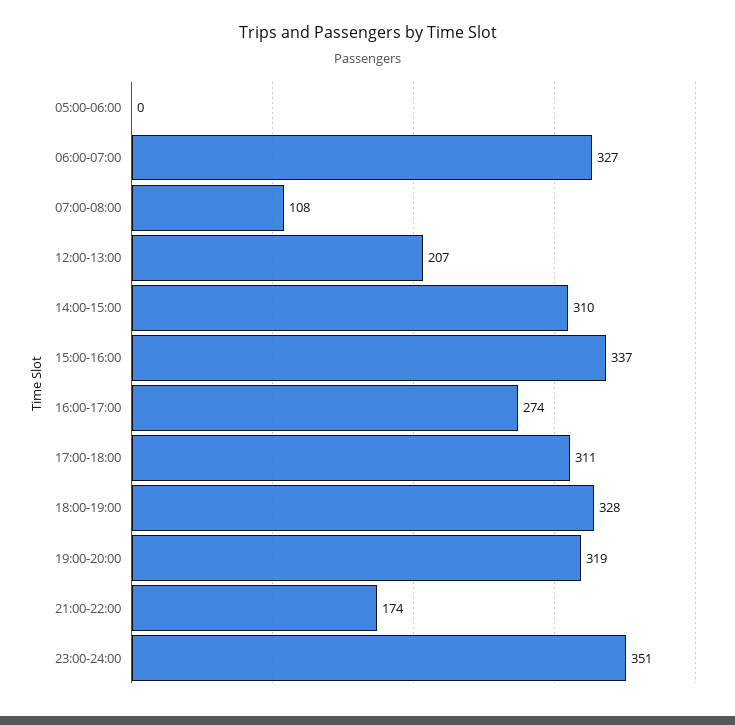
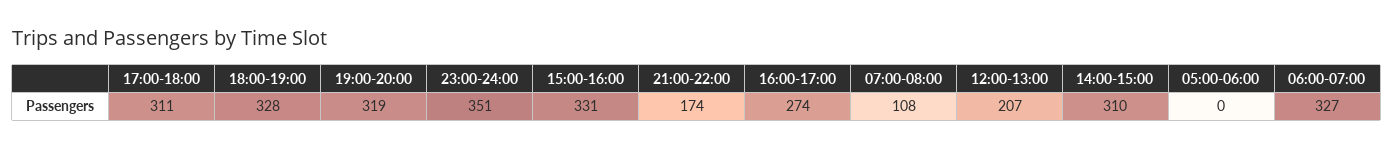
  {
    "05:00-06:00": 0,
    "06:00-07:00": 327,
    "07:00-08:00": 108,
    "12:00-13:00": 207,
    "14:00-15:00": 310,
-   "15:00-16:00": 337,
+   "15:00-16:00": 331,
    "16:00-17:00": 274,
    "17:00-18:00": 311,
    "18:00-19:00": 328,
    "19:00-20:00": 319,
    "21:00-22:00": 174,
    "23:00-24:00": 351
  }

